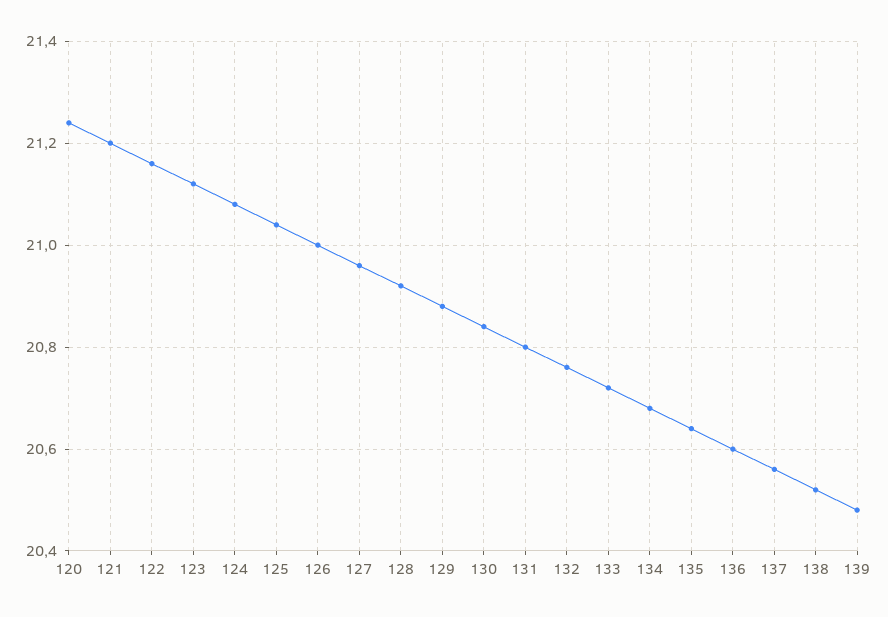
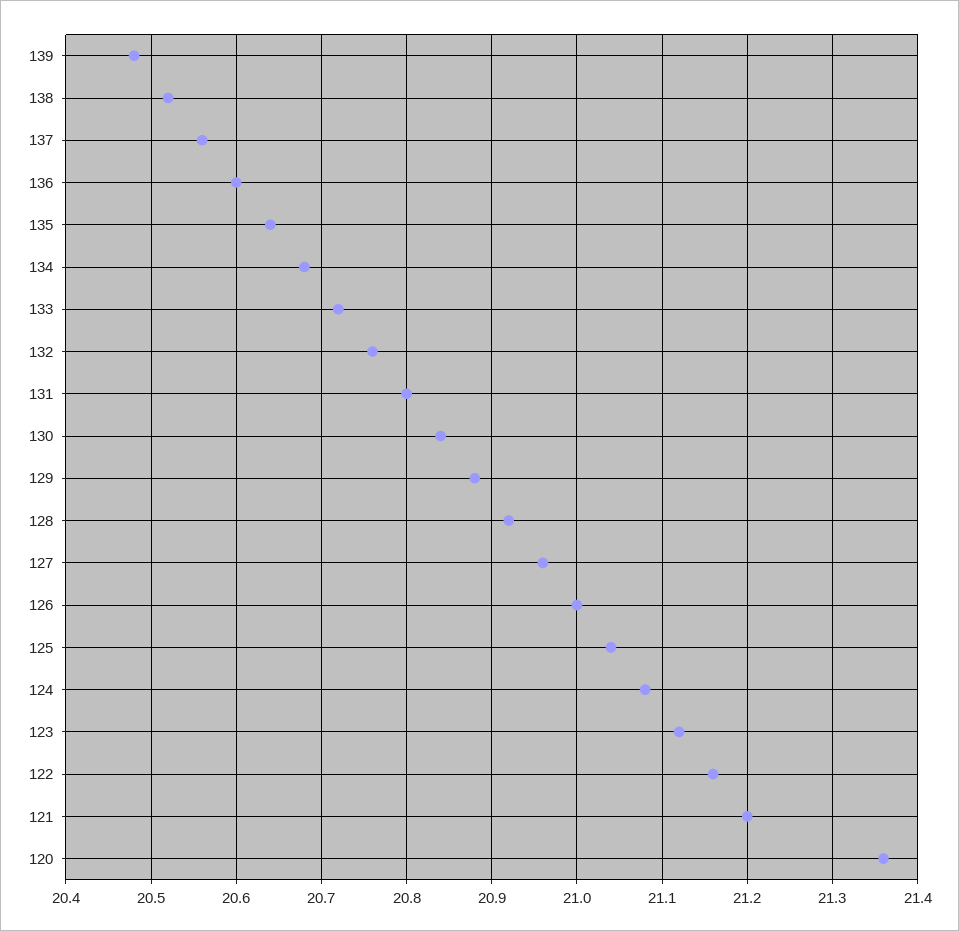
  {
-   "120": 21.25,
+   "120": 21.36,
    "121": 21.2,
    "122": 21.16,
    "123": 21.12,
    "124": 21.08,
    "125": 21.04,
    "126": 21,
    "127": 20.96,
    "128": 20.92,
    "129": 20.88,
    "130": 20.84,
    "131": 20.8,
    "132": 20.76,
    "133": 20.72,
    "134": 20.68,
    "135": 20.64,
    "136": 20.6,
    "137": 20.56,
    "138": 20.52,
    "139": 20.48
  }

